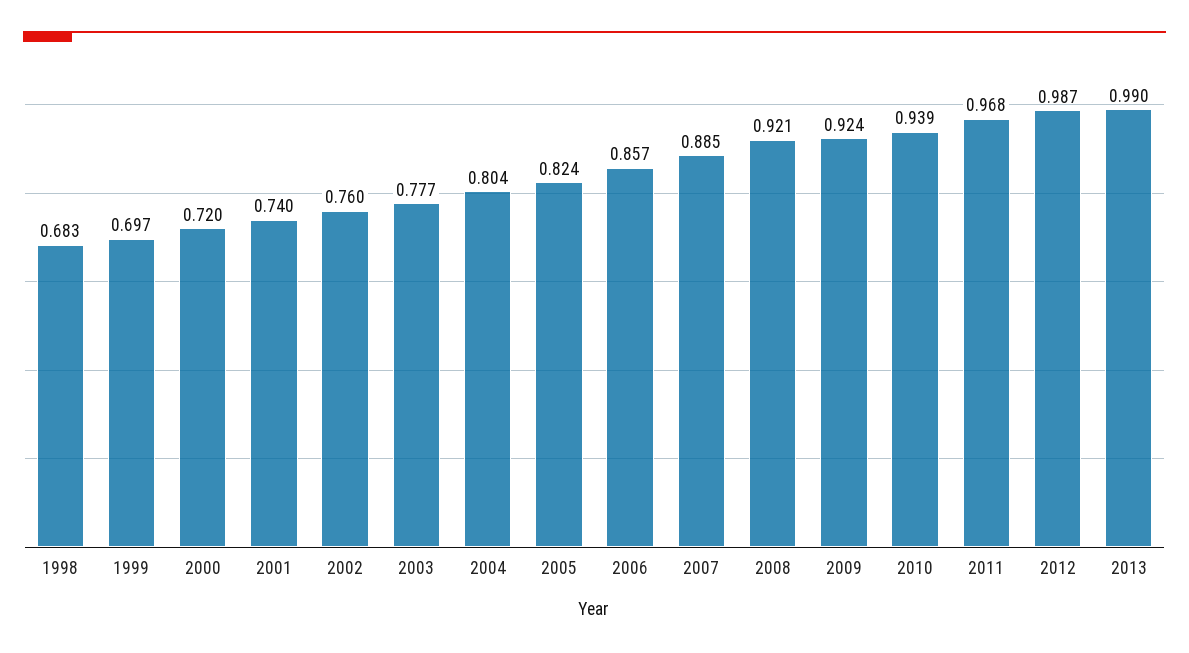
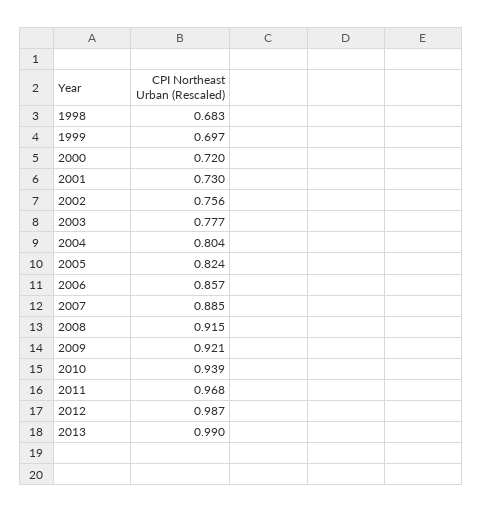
  {
    "1998": 0.683,
    "1999": 0.697,
    "2000": 0.72,
-   "2001": 0.74,
+   "2001": 0.73,
-   "2002": 0.76,
+   "2002": 0.756,
    "2003": 0.777,
    "2004": 0.804,
    "2005": 0.824,
    "2006": 0.857,
    "2007": 0.885,
-   "2008": 0.921,
+   "2008": 0.915,
-   "2009": 0.924,
+   "2009": 0.921,
    "2010": 0.939,
    "2011": 0.968,
    "2012": 0.987,
    "2013": 0.99
  }

